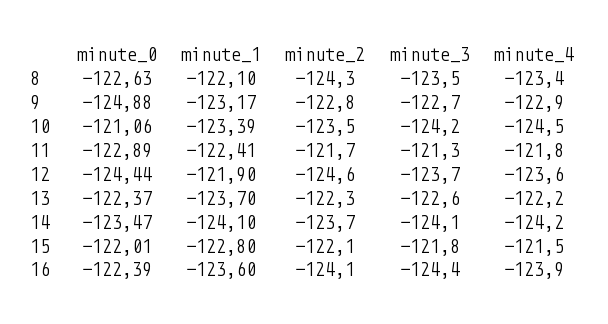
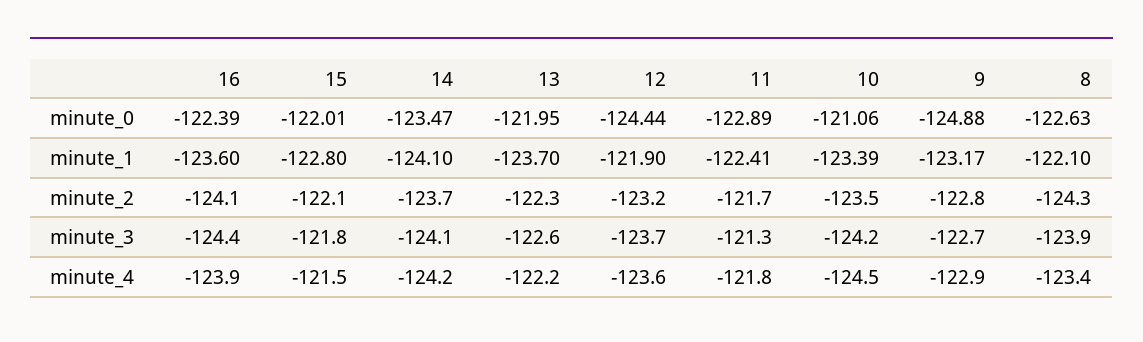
  {
    "minute_0": {
      "8": -122.63,
      "9": -124.88,
      "10": -121.06,
      "11": -122.89,
      "12": -124.44,
-     "13": -122.37,
+     "13": -121.95,
      "14": -123.47,
      "15": -122.01,
      "16": -122.39
    },
    "minute_1": {
      "8": -122.1,
      "9": -123.17,
      "10": -123.39,
      "11": -122.41,
      "12": -121.9,
      "13": -123.7,
      "14": -124.1,
      "15": -122.8,
      "16": -123.6
    },
    "minute_2": {
      "8": -124.3,
      "9": -122.8,
      "10": -123.5,
      "11": -121.7,
-     "12": -124.6,
+     "12": -123.2,
      "13": -122.3,
      "14": -123.7,
      "15": -122.1,
      "16": -124.1
    },
    "minute_3": {
-     "8": -123.5,
+     "8": -123.9,
      "9": -122.7,
      "10": -124.2,
      "11": -121.3,
      "12": -123.7,
      "13": -122.6,
      "14": -124.1,
      "15": -121.8,
      "16": -124.4
    },
    "minute_4": {
      "8": -123.4,
      "9": -122.9,
      "10": -124.5,
      "11": -121.8,
      "12": -123.6,
      "13": -122.2,
      "14": -124.2,
      "15": -121.5,
      "16": -123.9
    }
  }

